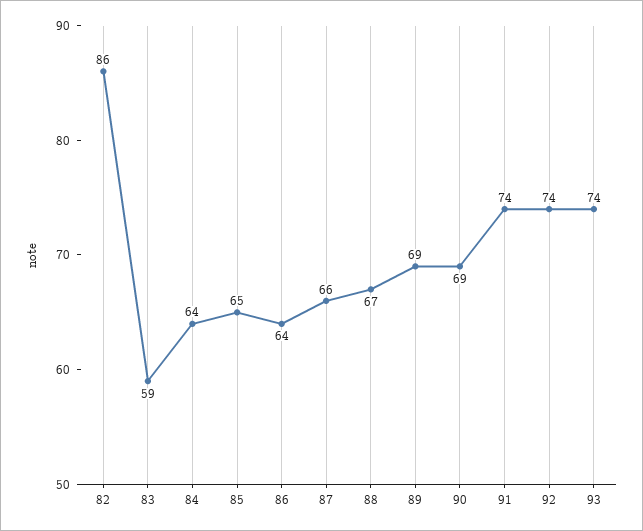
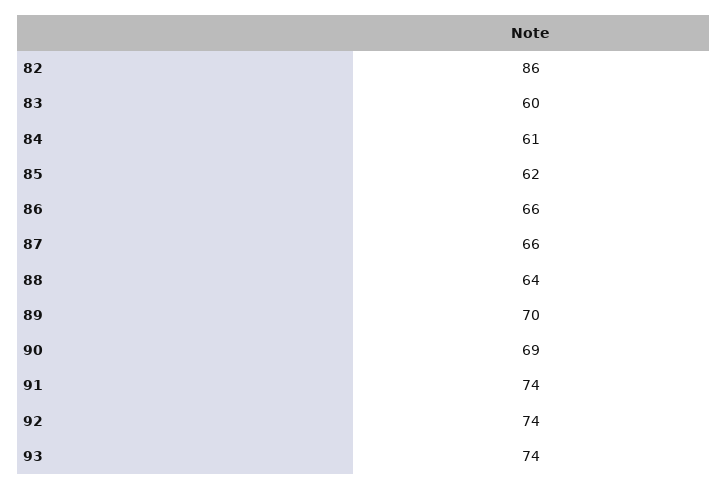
  {
    "82": 86,
-   "83": 59,
+   "83": 60,
-   "84": 64,
+   "84": 61,
-   "85": 65,
+   "85": 62,
-   "86": 64,
+   "86": 66,
    "87": 66,
-   "88": 67,
+   "88": 64,
-   "89": 69,
+   "89": 70,
    "90": 69,
    "91": 74,
    "92": 74,
    "93": 74
  }

